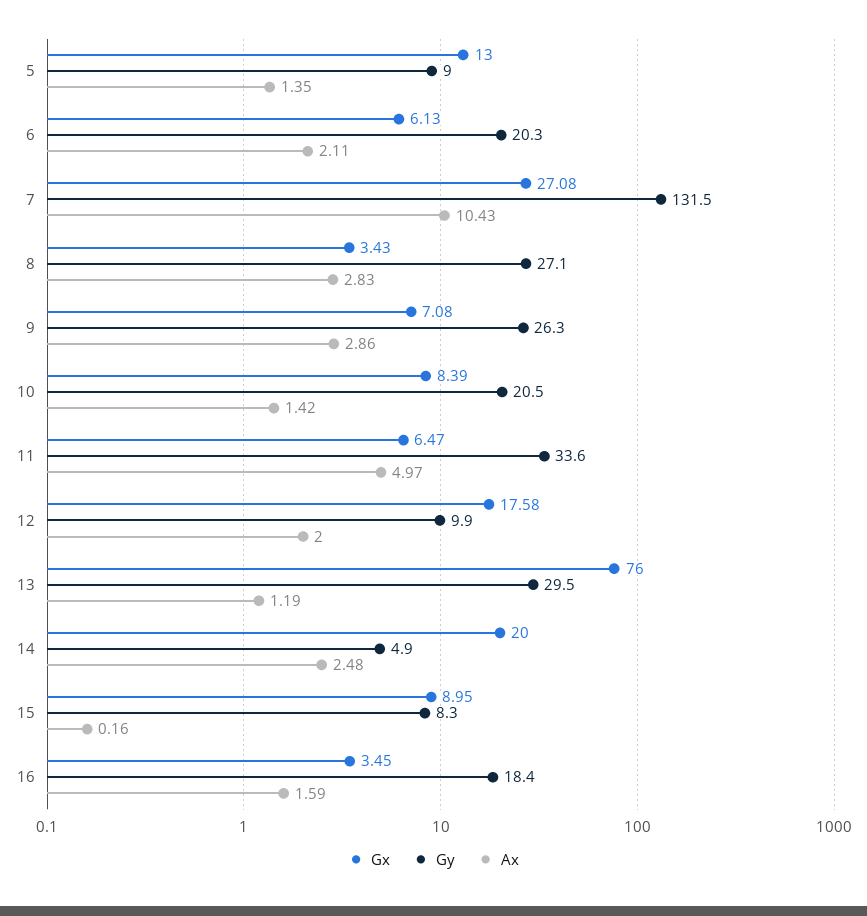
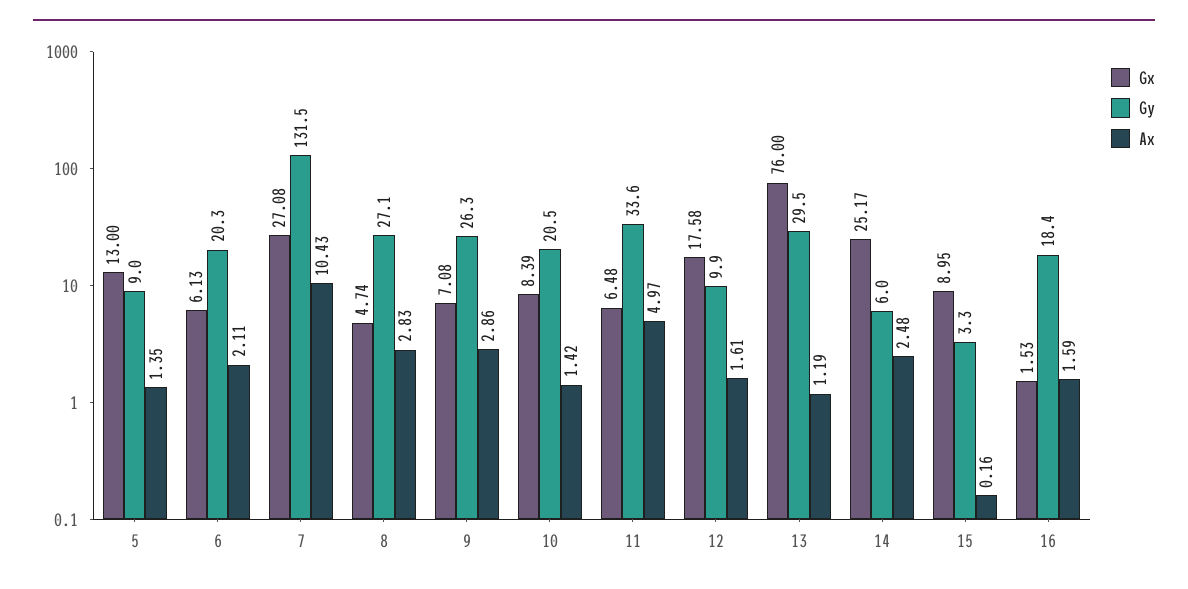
  {
    "Gx": {
      "5": 13,
      "6": 6.13,
      "7": 27.08,
-     "8": 3.43,
+     "8": 4.74,
      "9": 7.08,
      "10": 8.39,
-     "11": 6.47,
+     "11": 6.48,
      "12": 17.58,
      "13": 76,
-     "14": 20,
+     "14": 25.17,
      "15": 8.95,
-     "16": 3.45
+     "16": 1.53
    },
    "Gy": {
      "5": 9,
      "6": 20.3,
      "7": 131.5,
      "8": 27.1,
      "9": 26.3,
      "10": 20.5,
      "11": 33.6,
      "12": 9.9,
      "13": 29.5,
-     "14": 4.9,
+     "14": 6,
-     "15": 8.3,
+     "15": 3.3,
      "16": 18.4
    },
    "Ax": {
      "5": 1.35,
      "6": 2.11,
      "7": 10.43,
      "8": 2.83,
      "9": 2.86,
      "10": 1.42,
      "11": 4.97,
-     "12": 2,
+     "12": 1.61,
      "13": 1.19,
      "14": 2.48,
      "15": 0.16,
      "16": 1.59
    }
  }

